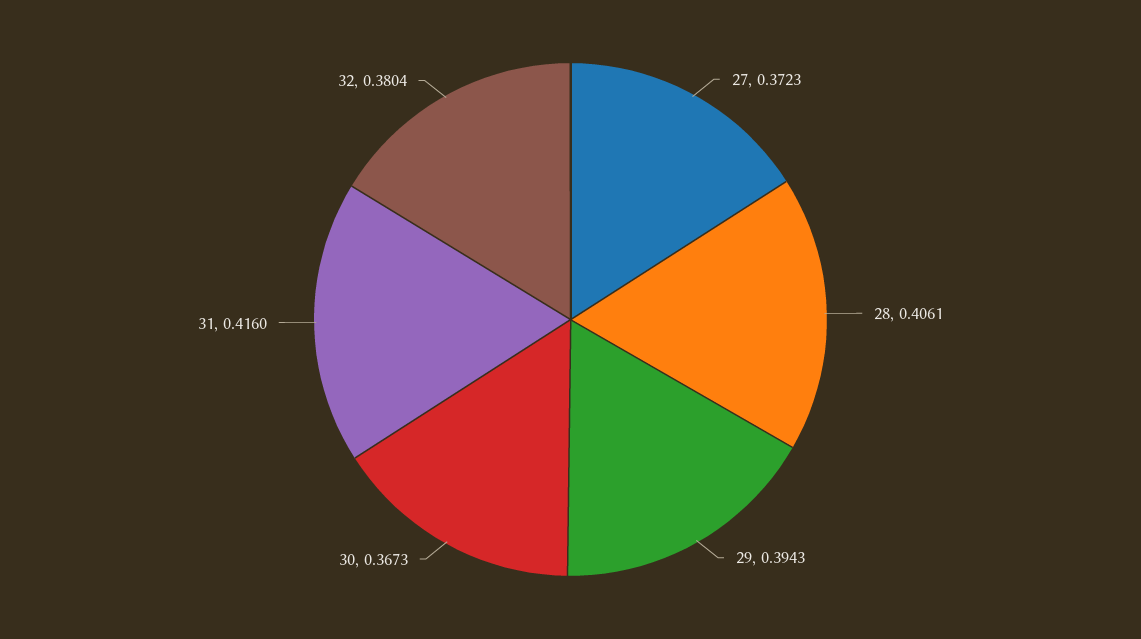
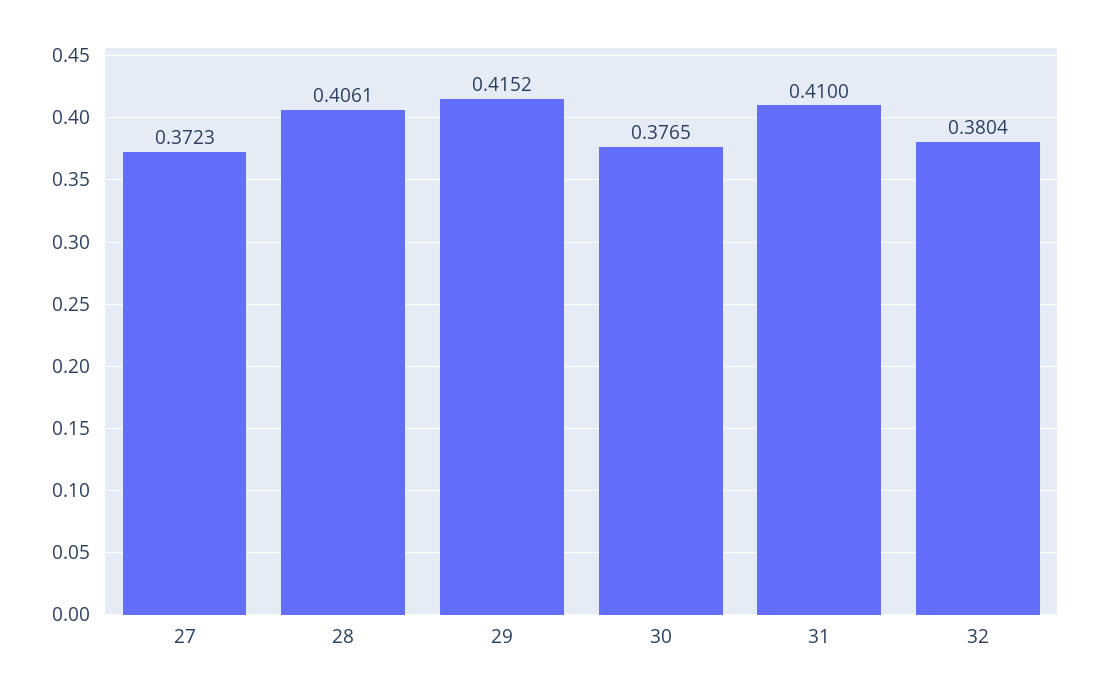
  {
    "27": 0.3723,
    "28": 0.4061,
-   "29": 0.3943,
+   "29": 0.4152,
-   "30": 0.3673,
+   "30": 0.3765,
-   "31": 0.416,
+   "31": 0.41,
    "32": 0.3804
  }

